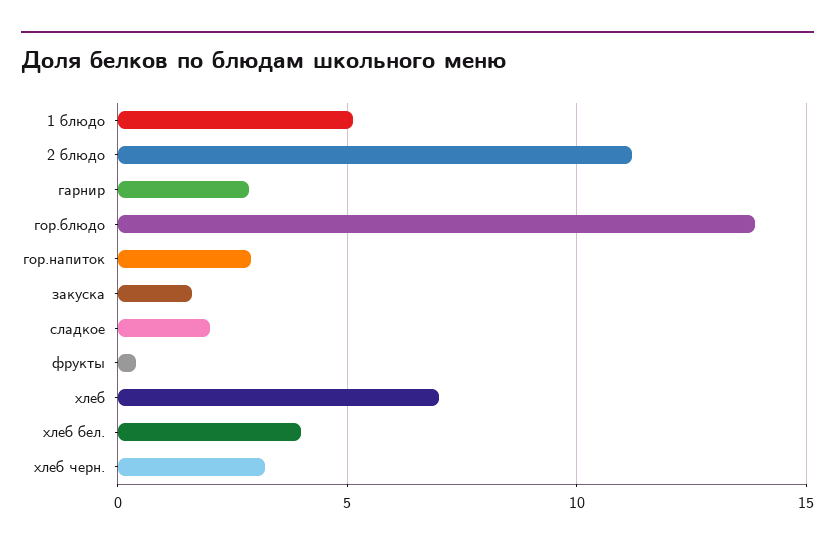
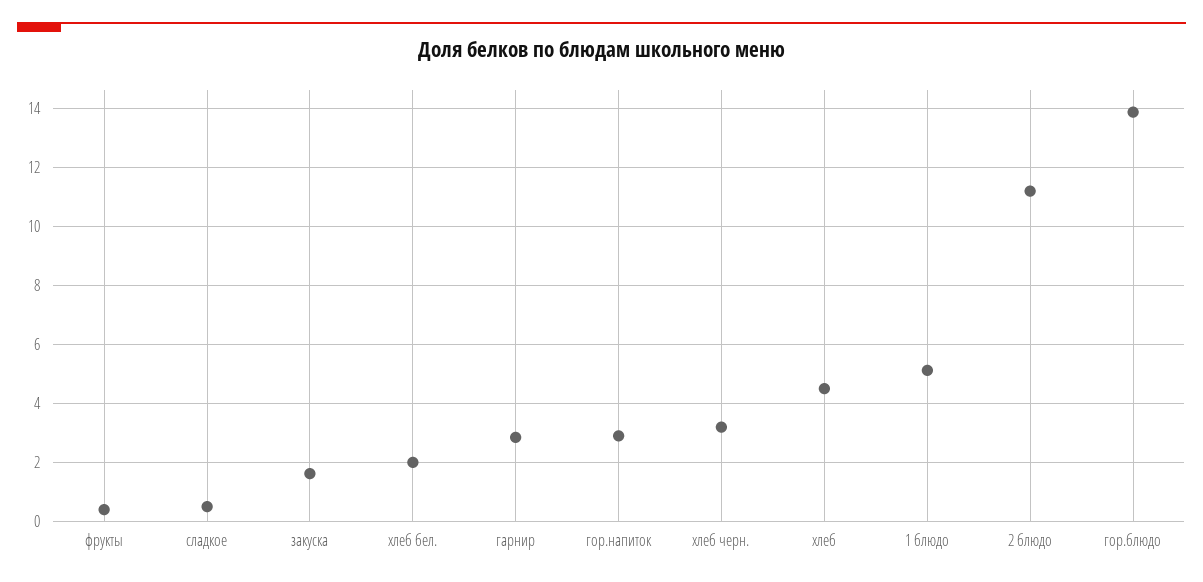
  {
    "1 блюдо": 5,
    "2 блюдо": 11.25,
    "гарнир": 2.75,
    "гор.блюдо": 14,
    "гор.напиток": 3,
    "закуска": 1.5,
-   "сладкое": 2,
+   "сладкое": 0.5,
    "фрукты": 0.5,
-   "хлеб": 7,
+   "хлеб": 4.5,
-   "хлеб бел.": 4,
+   "хлеб бел.": 2,
    "хлеб черн.": 3.25
  }

